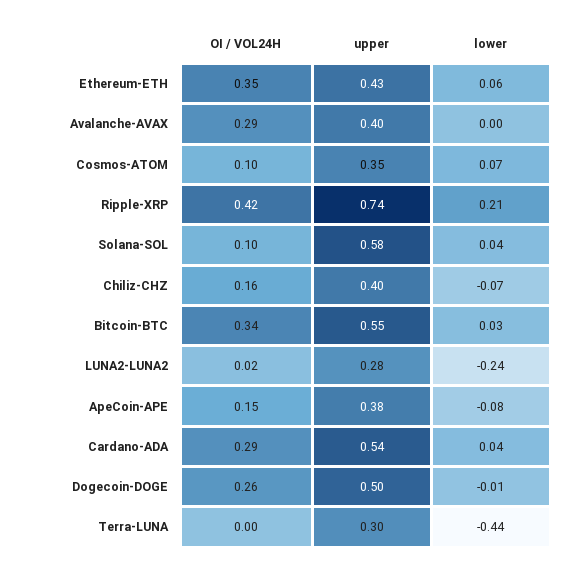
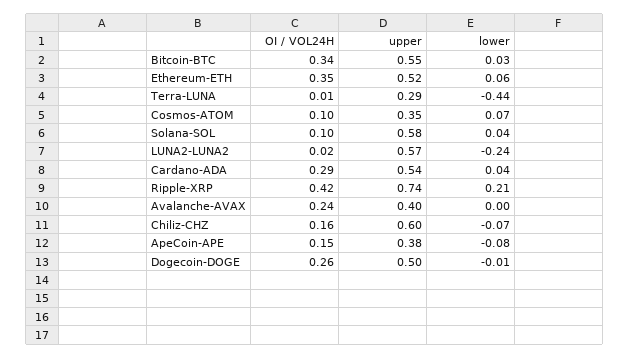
  {
    "OI / VOL24H": {
      "Ethereum-ETH": 0.35,
-     "Avalanche-AVAX": 0.29,
+     "Avalanche-AVAX": 0.24,
      "Cosmos-ATOM": 0.1,
      "Ripple-XRP": 0.42,
      "Solana-SOL": 0.1,
      "Chiliz-CHZ": 0.16,
      "Bitcoin-BTC": 0.34,
      "LUNA2-LUNA2": 0.02,
      "ApeCoin-APE": 0.15,
      "Cardano-ADA": 0.29,
      "Dogecoin-DOGE": 0.26,
-     "Terra-LUNA": 0
+     "Terra-LUNA": 0.01
    },
    "upper": {
-     "Ethereum-ETH": 0.43,
+     "Ethereum-ETH": 0.52,
      "Avalanche-AVAX": 0.4,
      "Cosmos-ATOM": 0.35,
      "Ripple-XRP": 0.74,
      "Solana-SOL": 0.58,
-     "Chiliz-CHZ": 0.4,
+     "Chiliz-CHZ": 0.6,
      "Bitcoin-BTC": 0.55,
-     "LUNA2-LUNA2": 0.28,
+     "LUNA2-LUNA2": 0.57,
      "ApeCoin-APE": 0.38,
      "Cardano-ADA": 0.54,
      "Dogecoin-DOGE": 0.5,
-     "Terra-LUNA": 0.3
+     "Terra-LUNA": 0.29
    },
    "lower": {
      "Ethereum-ETH": 0.06,
      "Avalanche-AVAX": 0,
      "Cosmos-ATOM": 0.07,
      "Ripple-XRP": 0.21,
      "Solana-SOL": 0.04,
      "Chiliz-CHZ": -0.07,
      "Bitcoin-BTC": 0.03,
      "LUNA2-LUNA2": -0.24,
      "ApeCoin-APE": -0.08,
      "Cardano-ADA": 0.04,
      "Dogecoin-DOGE": -0.01,
      "Terra-LUNA": -0.44
    }
  }

